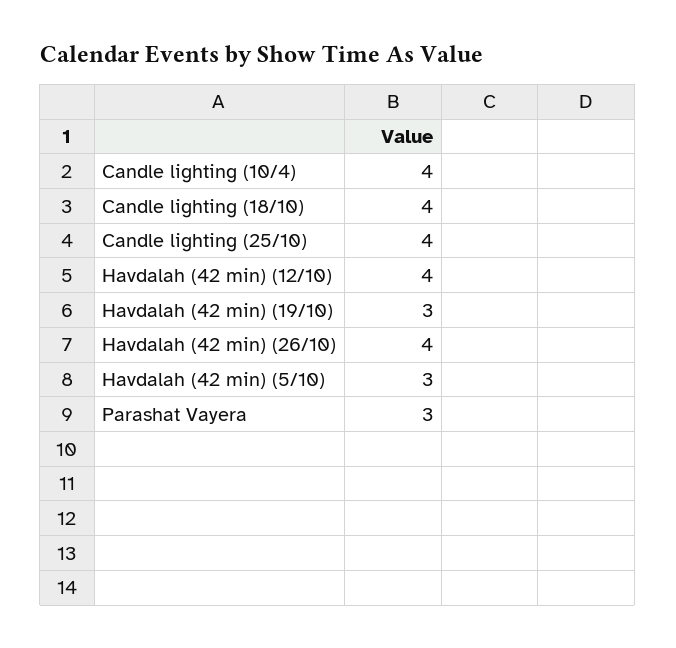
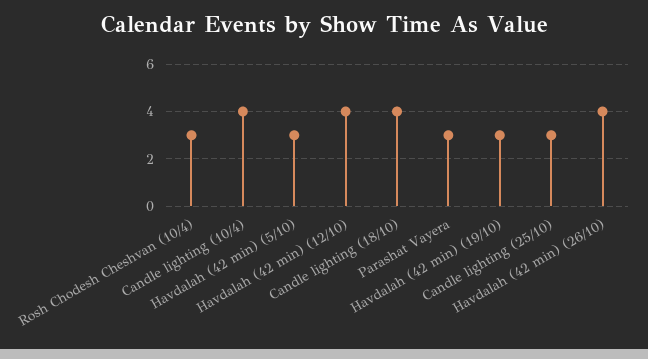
  {
    "Candle lighting (10/4)": 4,
    "Candle lighting (18/10)": 4,
-   "Candle lighting (25/10)": 4,
+   "Candle lighting (25/10)": 3,
    "Havdalah (42 min) (12/10)": 4,
    "Havdalah (42 min) (19/10)": 3,
    "Havdalah (42 min) (26/10)": 4,
    "Havdalah (42 min) (5/10)": 3,
-   "Parashat Vayera": 3
+   "Parashat Vayera": 3,
+   "Rosh Chodesh Cheshvan (10/4)": 3
  }

